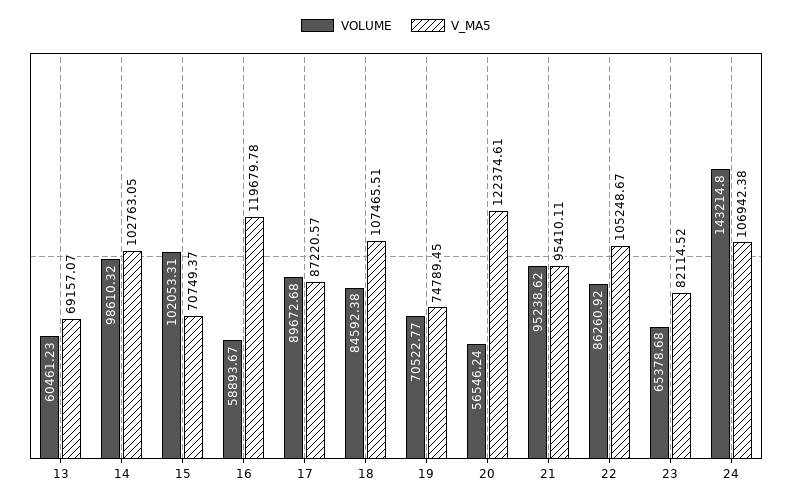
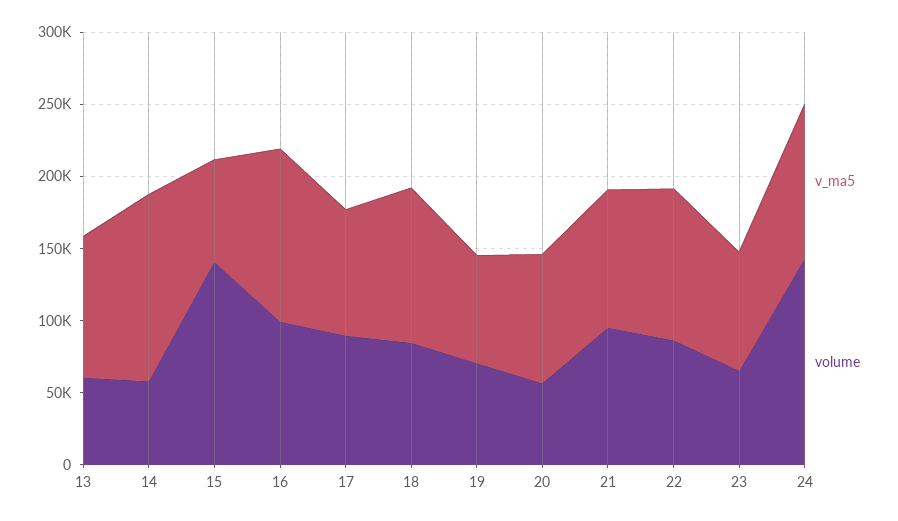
  {
    "VOLUME": {
      "13": 60461.23,
-     "14": 98610.32,
+     "14": 60000,
-     "15": 102053.31,
+     "15": 140000,
-     "16": 58893.67,
+     "16": 100000,
      "17": 89672.68,
      "18": 84592.38,
      "19": 70522.77,
      "20": 56546.24,
      "21": 95238.62,
      "22": 86260.92,
      "23": 65378.68,
      "24": 143214.8
    },
    "V_MA5": {
-     "13": 69157.07,
+     "13": 100000,
-     "14": 102763.05,
+     "14": 130000,
      "15": 70749.37,
      "16": 119679.78,
      "17": 87220.57,
      "18": 107465.51,
      "19": 74789.45,
-     "20": 122374.61,
+     "20": 90000,
      "21": 95410.11,
      "22": 105248.67,
      "23": 82114.52,
      "24": 106942.38
    }
  }

